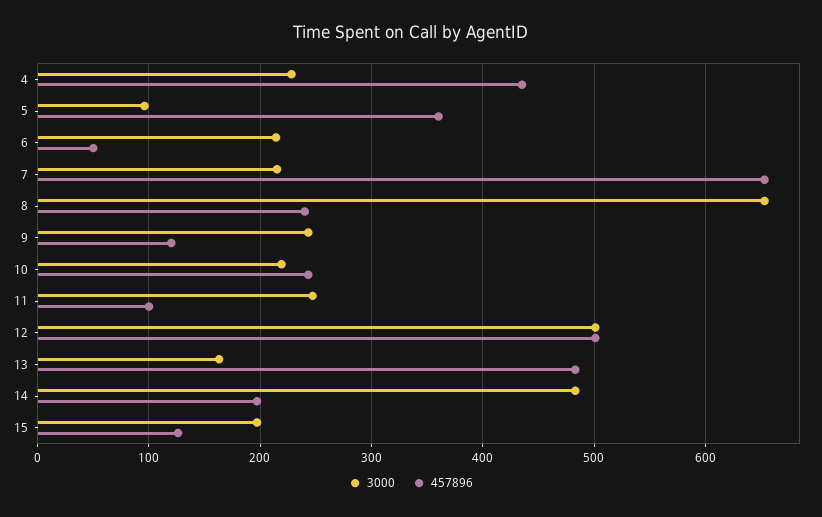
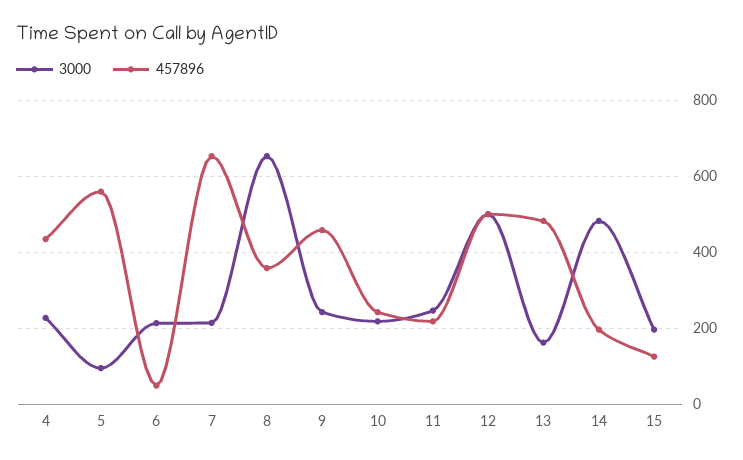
  {
    "3000": {
      "4": 230,
      "5": 100,
      "6": 210,
      "7": 220,
      "8": 650,
      "9": 240,
      "10": 220,
      "11": 250,
      "12": 500,
      "13": 160,
      "14": 480,
      "15": 200
    },
    "457896": {
      "4": 440,
-     "5": 360,
+     "5": 560,
      "6": 50,
      "7": 650,
-     "8": 240,
+     "8": 360,
-     "9": 120,
+     "9": 460,
      "10": 240,
-     "11": 100,
+     "11": 220,
      "12": 500,
      "13": 480,
      "14": 200,
      "15": 130
    }
  }

